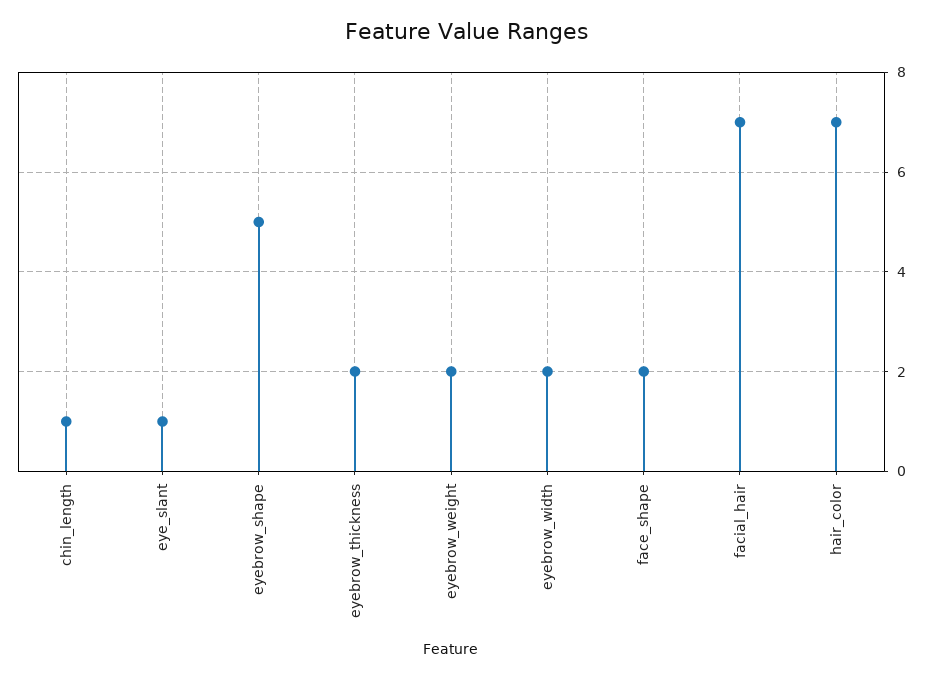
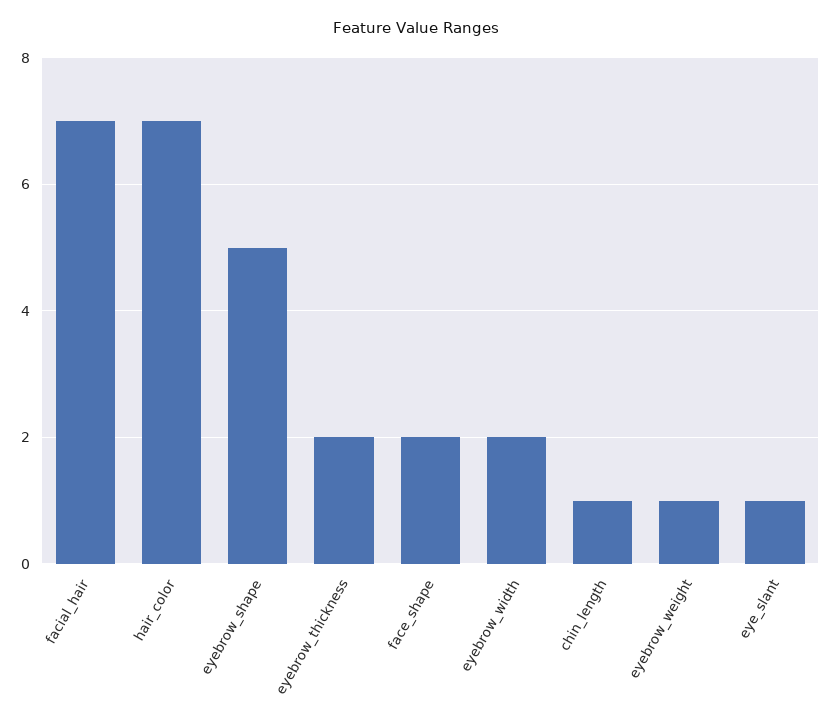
  {
    "chin_length": 1,
    "eye_slant": 1,
    "eyebrow_shape": 5,
    "eyebrow_thickness": 2,
-   "eyebrow_weight": 2,
+   "eyebrow_weight": 1,
    "eyebrow_width": 2,
    "face_shape": 2,
    "facial_hair": 7,
    "hair_color": 7
  }

